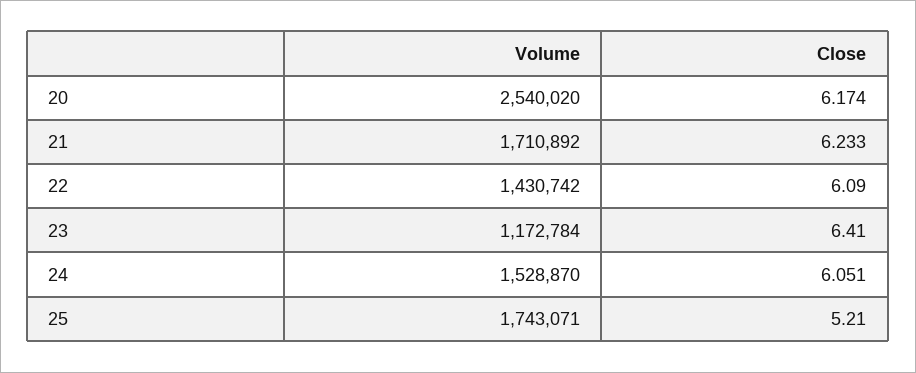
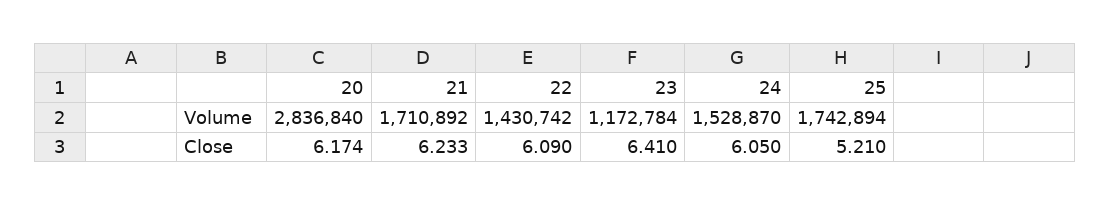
  {
    "Volume": {
-     "20": 2540020,
+     "20": 2836840,
      "21": 1710892,
      "22": 1430742,
      "23": 1172784,
      "24": 1528870,
-     "25": 1743071
+     "25": 1742894
    },
    "Close": {
      "20": 6.174,
      "21": 6.233,
      "22": 6.09,
      "23": 6.41,
-     "24": 6.051,
+     "24": 6.05,
      "25": 5.21
    }
  }

